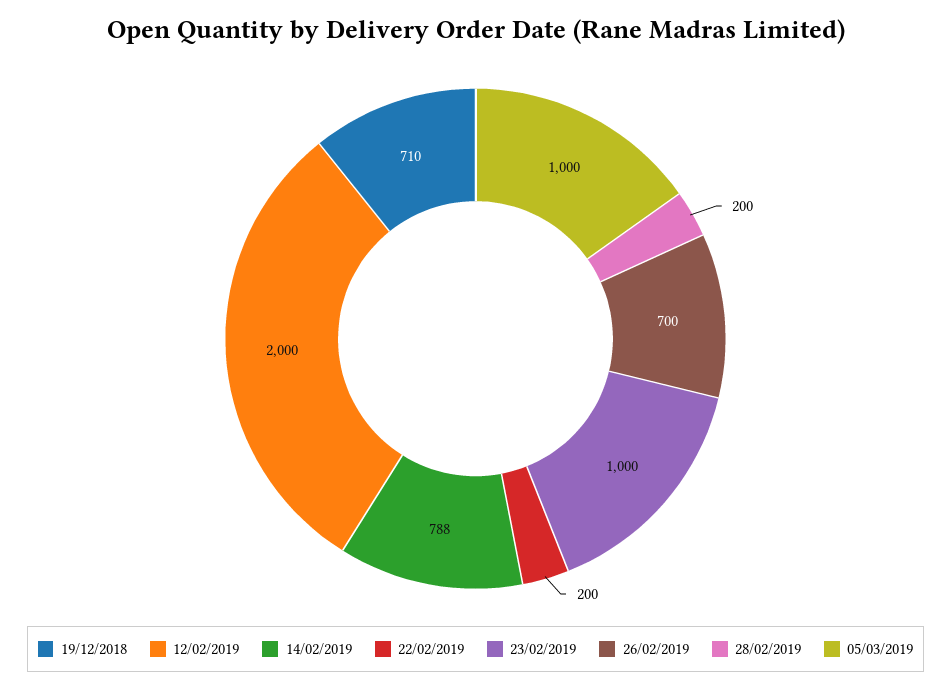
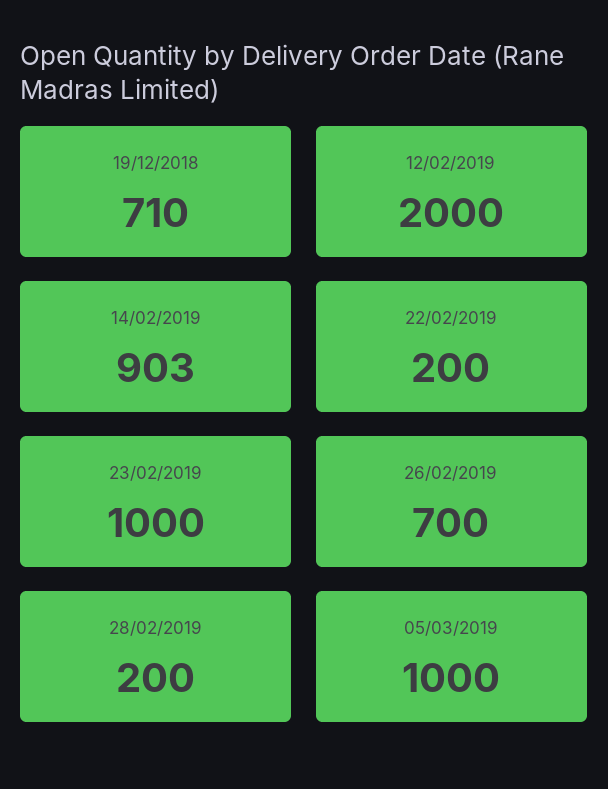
  {
    "19/12/2018": 710,
    "12/02/2019": 2000,
-   "14/02/2019": 788,
+   "14/02/2019": 903,
    "22/02/2019": 200,
    "23/02/2019": 1000,
    "26/02/2019": 700,
    "28/02/2019": 200,
    "05/03/2019": 1000
  }

